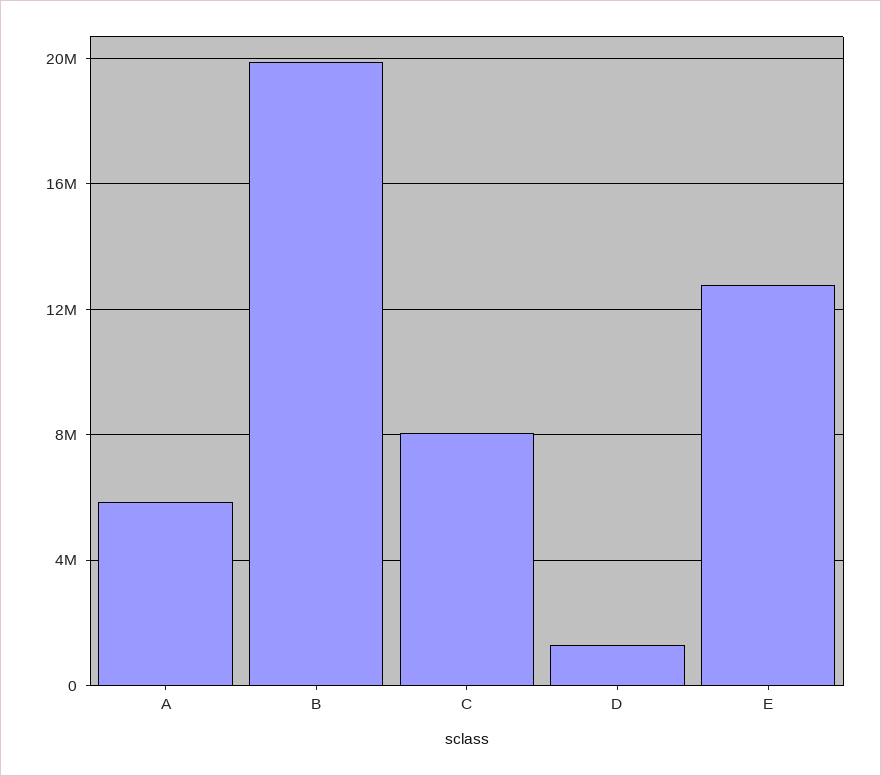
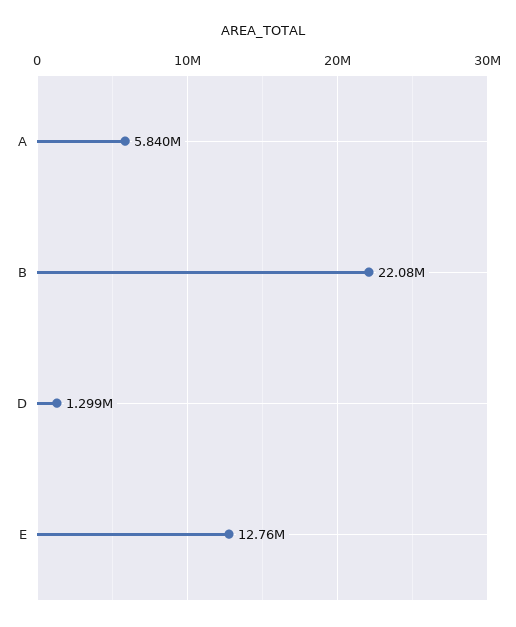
  {
    "A": 5840000,
-   "B": 20000000,
+   "B": 22080000,
-   "C": 8000000,
    "D": 1299000,
    "E": 12760000
  }

